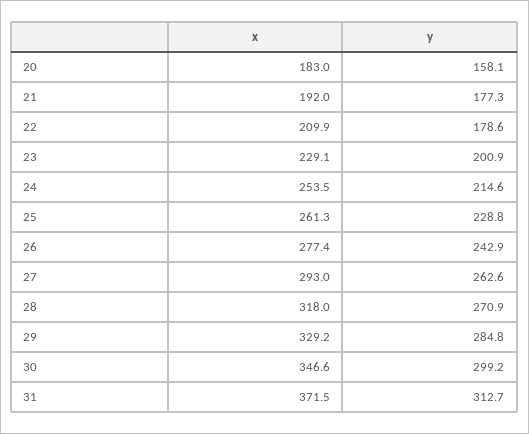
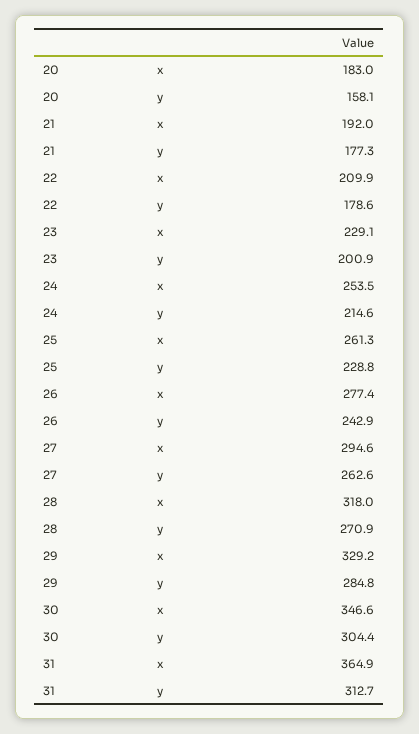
  {
    "x": {
      "20": 183,
      "21": 192,
      "22": 209.9,
      "23": 229.1,
      "24": 253.5,
      "25": 261.3,
      "26": 277.4,
-     "27": 293,
+     "27": 294.6,
      "28": 318,
      "29": 329.2,
      "30": 346.6,
-     "31": 371.5
+     "31": 364.9
    },
    "y": {
      "20": 158.1,
      "21": 177.3,
      "22": 178.6,
      "23": 200.9,
      "24": 214.6,
      "25": 228.8,
      "26": 242.9,
      "27": 262.6,
      "28": 270.9,
      "29": 284.8,
-     "30": 299.2,
+     "30": 304.4,
      "31": 312.7
    }
  }

